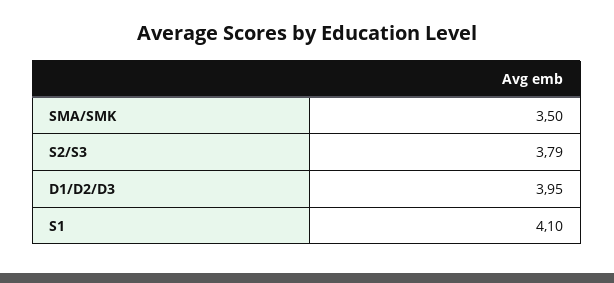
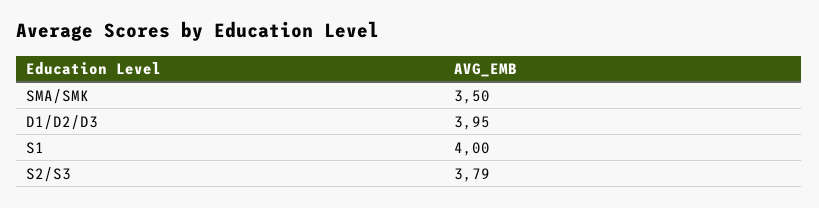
  {
    "SMA/SMK": 3.5,
    "S2/S3": 3.79,
    "D1/D2/D3": 3.95,
-   "S1": 4.1
+   "S1": 4
  }

